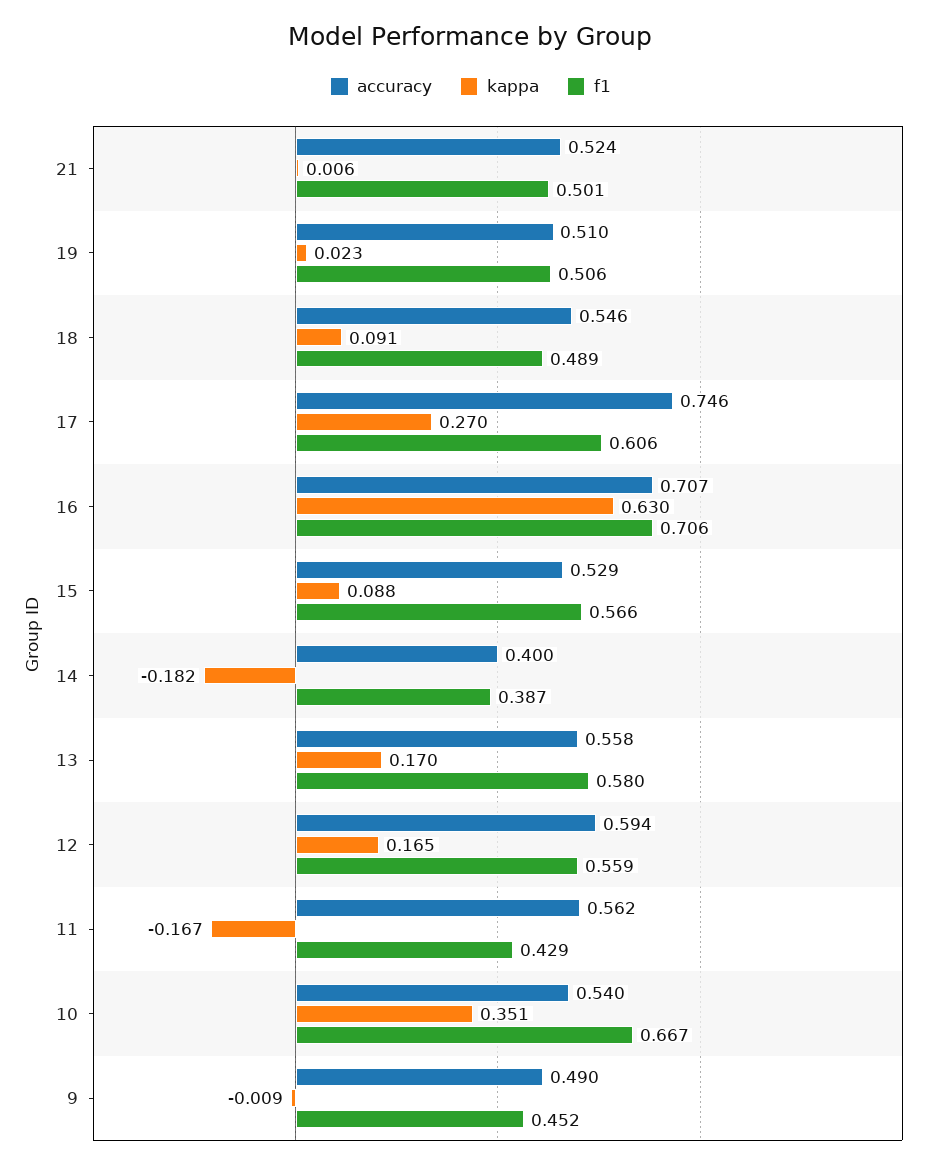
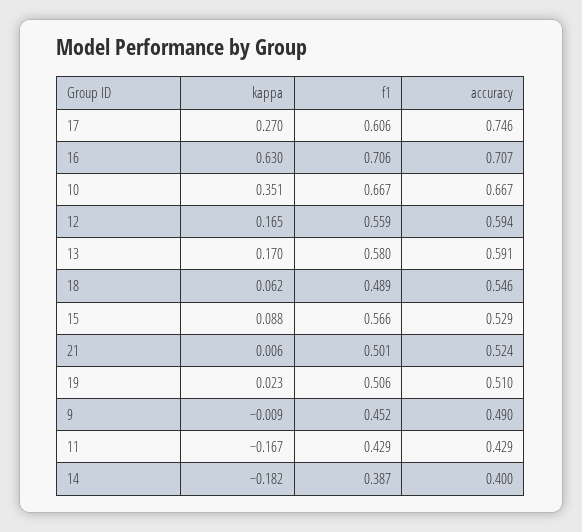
  {
    "accuracy": {
      "21": 0.524,
      "19": 0.51,
      "18": 0.546,
      "17": 0.746,
      "16": 0.707,
      "15": 0.529,
      "14": 0.4,
-     "13": 0.558,
+     "13": 0.591,
      "12": 0.594,
-     "11": 0.562,
+     "11": 0.429,
-     "10": 0.54,
+     "10": 0.667,
      "9": 0.49
    },
    "kappa": {
      "21": 0.006,
      "19": 0.023,
-     "18": 0.091,
+     "18": 0.062,
      "17": 0.27,
      "16": 0.63,
      "15": 0.088,
      "14": -0.182,
      "13": 0.17,
      "12": 0.165,
      "11": -0.167,
      "10": 0.351,
      "9": -0.009
    },
    "f1": {
      "21": 0.501,
      "19": 0.506,
      "18": 0.489,
      "17": 0.606,
      "16": 0.706,
      "15": 0.566,
      "14": 0.387,
      "13": 0.58,
      "12": 0.559,
      "11": 0.429,
      "10": 0.667,
      "9": 0.452
    }
  }

